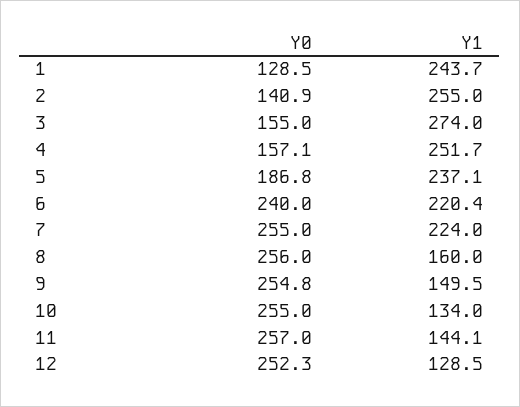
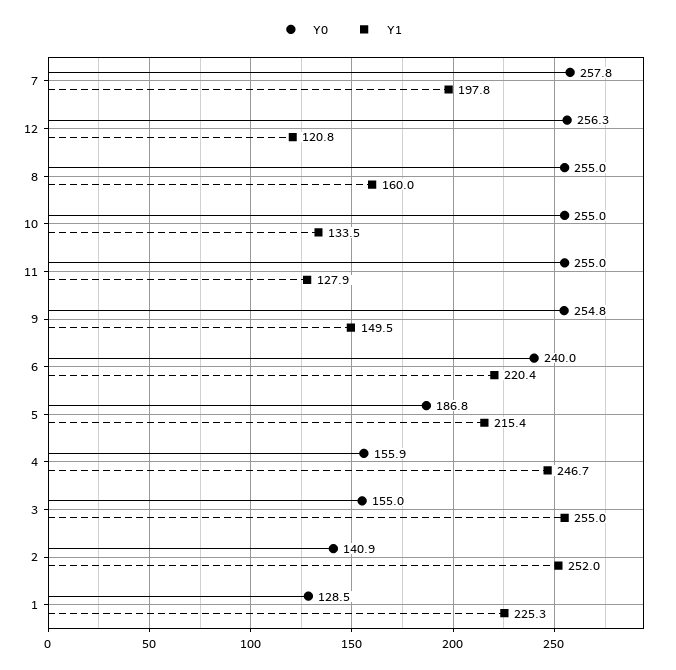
  {
    "Y0": {
      "1": 128.5,
      "2": 140.9,
      "3": 155,
-     "4": 157.1,
+     "4": 155.9,
      "5": 186.8,
      "6": 240,
-     "7": 255,
+     "7": 257.8,
-     "8": 256,
+     "8": 255,
      "9": 254.8,
      "10": 255,
-     "11": 257,
+     "11": 255,
-     "12": 252.3
+     "12": 256.3
    },
    "Y1": {
-     "1": 243.7,
+     "1": 225.3,
-     "2": 255,
+     "2": 252,
-     "3": 274,
+     "3": 255,
-     "4": 251.7,
+     "4": 246.7,
-     "5": 237.1,
+     "5": 215.4,
      "6": 220.4,
-     "7": 224,
+     "7": 197.8,
      "8": 160,
      "9": 149.5,
-     "10": 134,
+     "10": 133.5,
-     "11": 144.1,
+     "11": 127.9,
-     "12": 128.5
+     "12": 120.8
    }
  }

